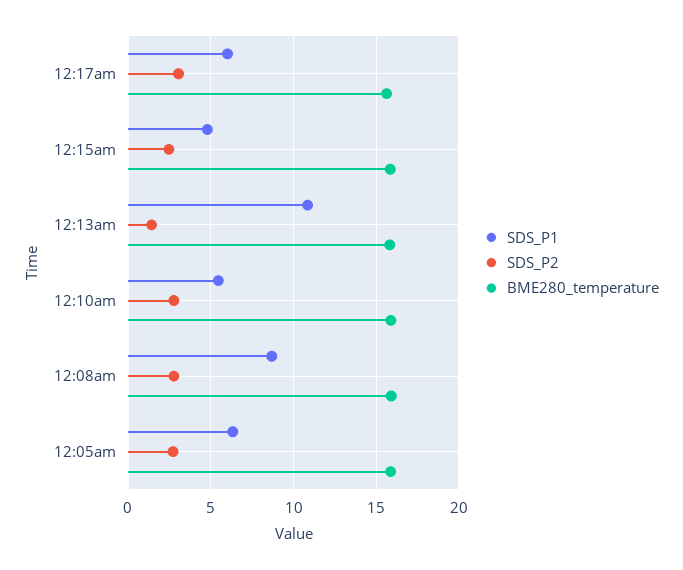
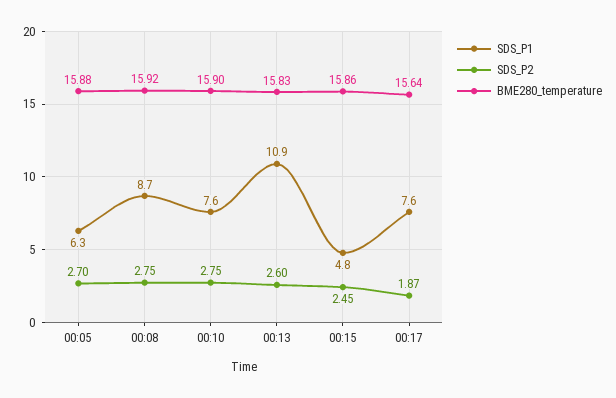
  {
    "SDS_P1": {
-     "12:17am": 6,
+     "12:17am": 7.6,
      "12:15am": 4.8,
      "12:13am": 10.9,
-     "12:10am": 5.5,
+     "12:10am": 7.6,
      "12:08am": 8.7,
      "12:05am": 6.3
    },
    "SDS_P2": {
-     "12:17am": 3,
+     "12:17am": 1.87,
      "12:15am": 2.45,
-     "12:13am": 1.5,
+     "12:13am": 2.6,
      "12:10am": 2.75,
      "12:08am": 2.75,
      "12:05am": 2.7
    },
    "BME280_temperature": {
      "12:17am": 15.64,
      "12:15am": 15.86,
      "12:13am": 15.83,
      "12:10am": 15.9,
      "12:08am": 15.92,
      "12:05am": 15.88
    }
  }

